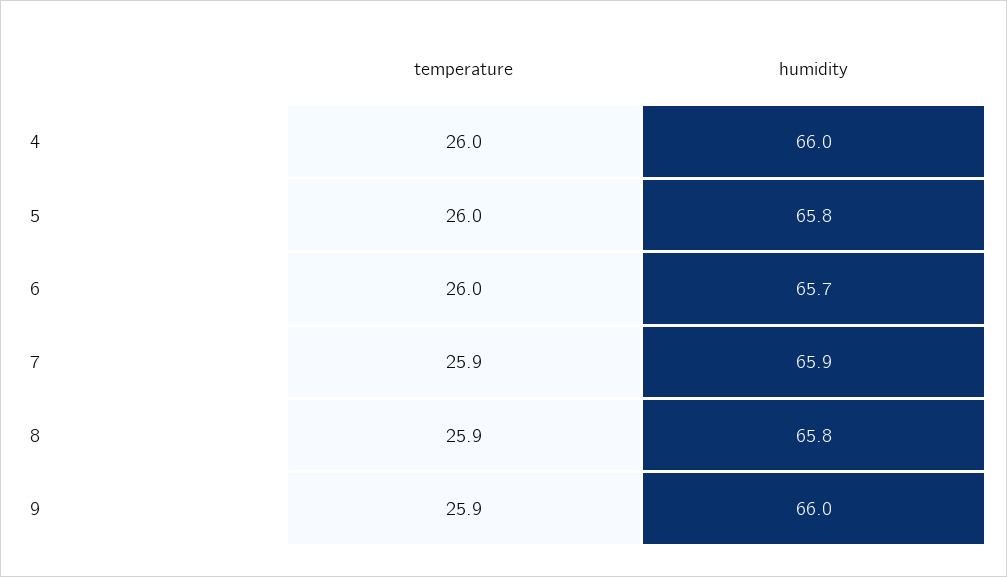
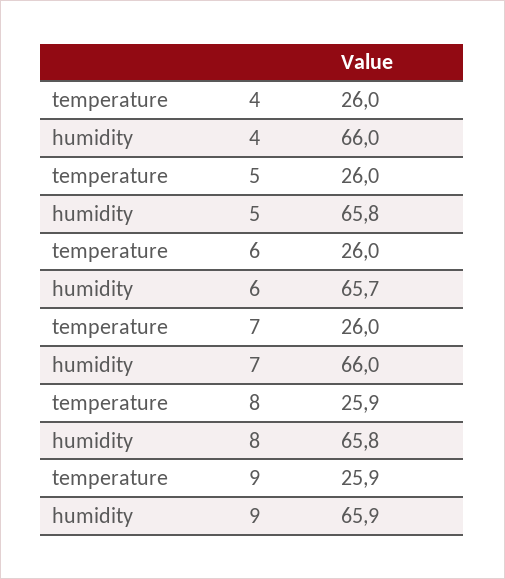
  {
    "temperature": {
      "4": 26,
      "5": 26,
      "6": 26,
-     "7": 25.9,
+     "7": 26,
      "8": 25.9,
      "9": 25.9
    },
    "humidity": {
      "4": 66,
      "5": 65.8,
      "6": 65.7,
-     "7": 65.9,
+     "7": 66,
      "8": 65.8,
-     "9": 66
+     "9": 65.9
    }
  }

